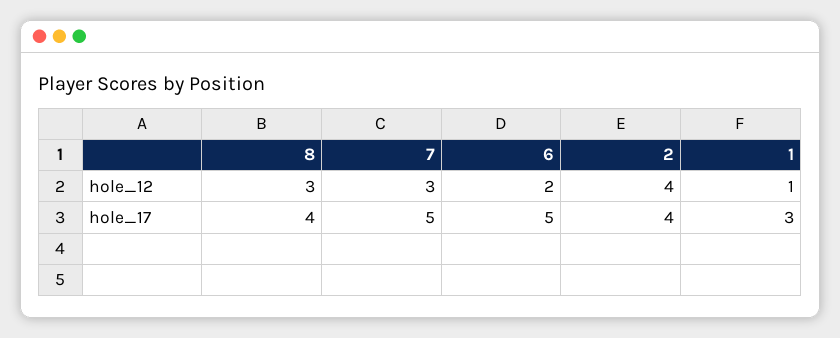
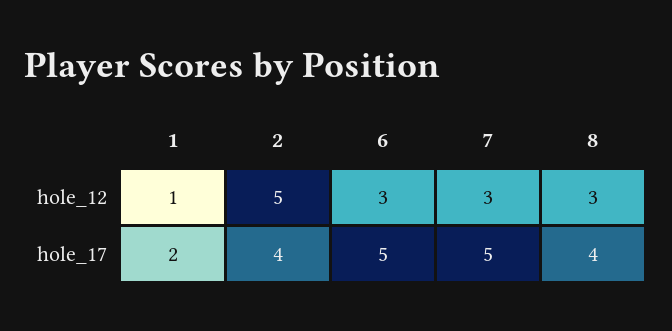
  {
    "8": {
      "hole_12": 3,
      "hole_17": 4
    },
    "7": {
      "hole_12": 3,
      "hole_17": 5
    },
    "6": {
-     "hole_12": 2,
+     "hole_12": 3,
      "hole_17": 5
    },
    "2": {
-     "hole_12": 4,
+     "hole_12": 5,
      "hole_17": 4
    },
    "1": {
      "hole_12": 1,
-     "hole_17": 3
+     "hole_17": 2
    }
  }

